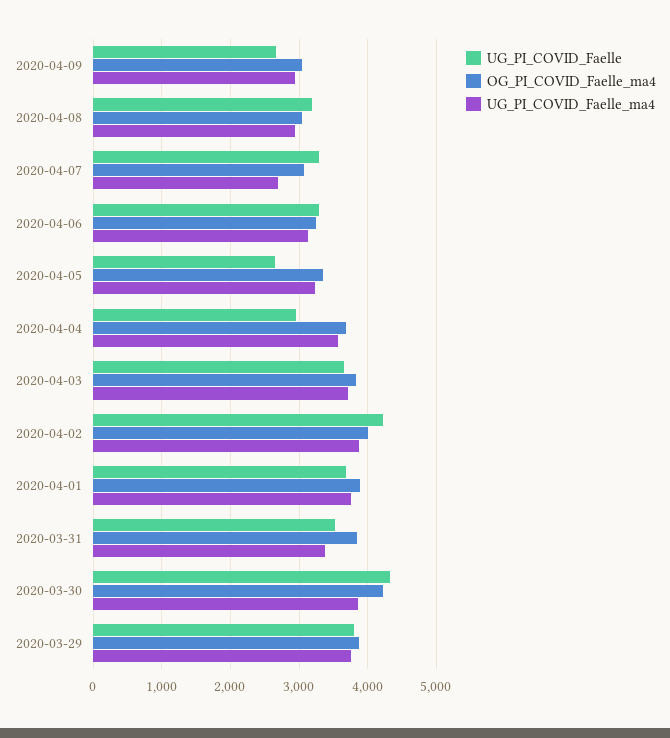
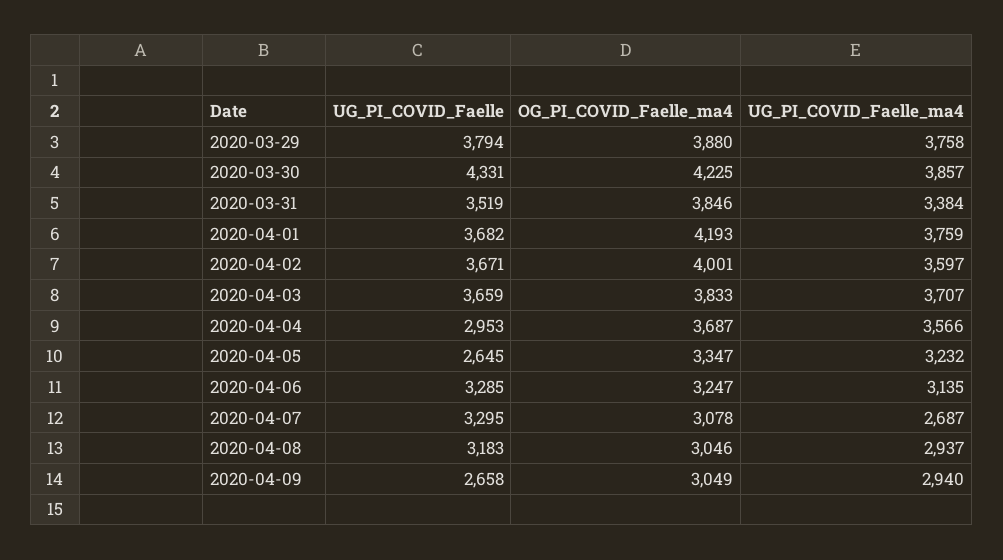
  {
    "UG_PI_COVID_Faelle": {
      "2020-04-09": 2658,
      "2020-04-08": 3183,
      "2020-04-07": 3295,
      "2020-04-06": 3285,
      "2020-04-05": 2645,
      "2020-04-04": 2953,
      "2020-04-03": 3659,
-     "2020-04-02": 4200,
+     "2020-04-02": 3671,
      "2020-04-01": 3682,
      "2020-03-31": 3519,
      "2020-03-30": 4331,
      "2020-03-29": 3794
    },
    "OG_PI_COVID_Faelle_ma4": {
      "2020-04-09": 3049,
      "2020-04-08": 3046,
      "2020-04-07": 3078,
      "2020-04-06": 3247,
      "2020-04-05": 3347,
      "2020-04-04": 3687,
      "2020-04-03": 3833,
      "2020-04-02": 4001,
-     "2020-04-01": 3900,
+     "2020-04-01": 4193,
      "2020-03-31": 3846,
      "2020-03-30": 4225,
      "2020-03-29": 3880
    },
    "UG_PI_COVID_Faelle_ma4": {
      "2020-04-09": 2940,
      "2020-04-08": 2937,
      "2020-04-07": 2687,
      "2020-04-06": 3135,
      "2020-04-05": 3232,
      "2020-04-04": 3566,
      "2020-04-03": 3707,
-     "2020-04-02": 3900,
+     "2020-04-02": 3597,
      "2020-04-01": 3759,
      "2020-03-31": 3384,
      "2020-03-30": 3857,
      "2020-03-29": 3758
    }
  }

